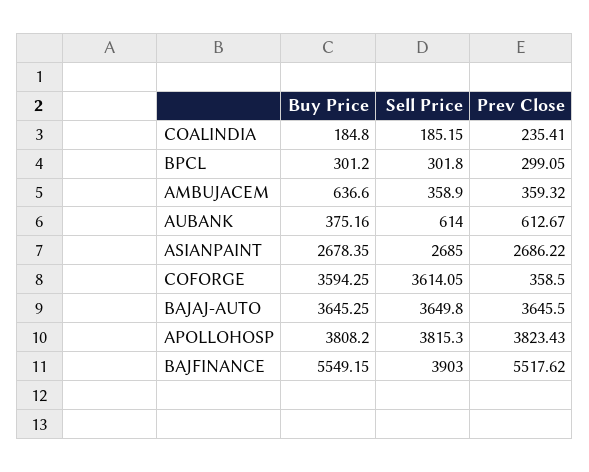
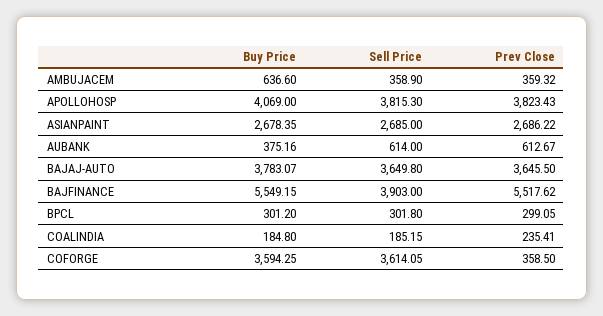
  {
    "Buy Price": {
      "COALINDIA": 184.8,
      "BPCL": 301.2,
      "AMBUJACEM": 636.6,
      "AUBANK": 375.16,
      "ASIANPAINT": 2678.35,
      "COFORGE": 3594.25,
-     "BAJAJ-AUTO": 3645.25,
+     "BAJAJ-AUTO": 3783.07,
-     "APOLLOHOSP": 3808.2,
+     "APOLLOHOSP": 4069,
      "BAJFINANCE": 5549.15
    },
    "Sell Price": {
      "COALINDIA": 185.15,
      "BPCL": 301.8,
      "AMBUJACEM": 358.9,
      "AUBANK": 614,
      "ASIANPAINT": 2685,
      "COFORGE": 3614.05,
      "BAJAJ-AUTO": 3649.8,
      "APOLLOHOSP": 3815.3,
      "BAJFINANCE": 3903
    },
    "Prev Close": {
      "COALINDIA": 235.41,
      "BPCL": 299.05,
      "AMBUJACEM": 359.32,
      "AUBANK": 612.67,
      "ASIANPAINT": 2686.22,
      "COFORGE": 358.5,
      "BAJAJ-AUTO": 3645.5,
      "APOLLOHOSP": 3823.43,
      "BAJFINANCE": 5517.62
    }
  }

